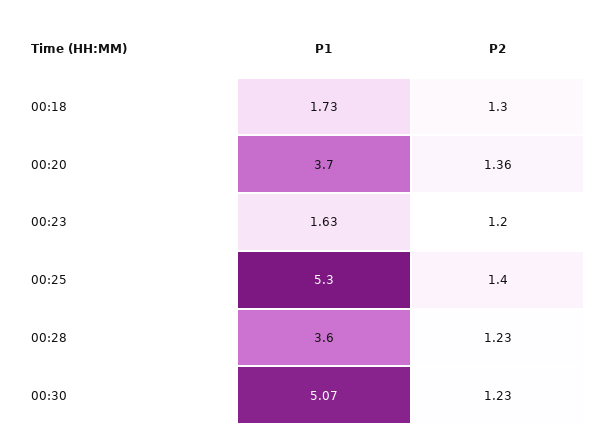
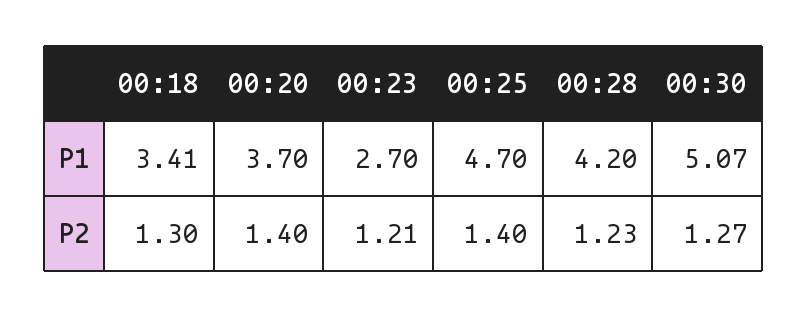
  {
    "P1": {
-     "00:18": 1.73,
+     "00:18": 3.41,
      "00:20": 3.7,
-     "00:23": 1.63,
+     "00:23": 2.7,
-     "00:25": 5.3,
+     "00:25": 4.7,
-     "00:28": 3.6,
+     "00:28": 4.2,
      "00:30": 5.07
    },
    "P2": {
      "00:18": 1.3,
-     "00:20": 1.36,
+     "00:20": 1.4,
-     "00:23": 1.2,
+     "00:23": 1.21,
      "00:25": 1.4,
      "00:28": 1.23,
-     "00:30": 1.23
+     "00:30": 1.27
    }
  }

